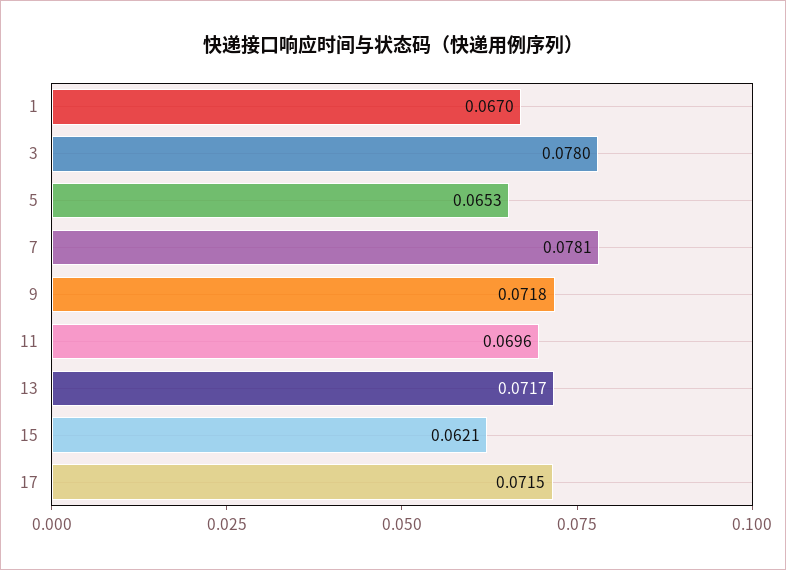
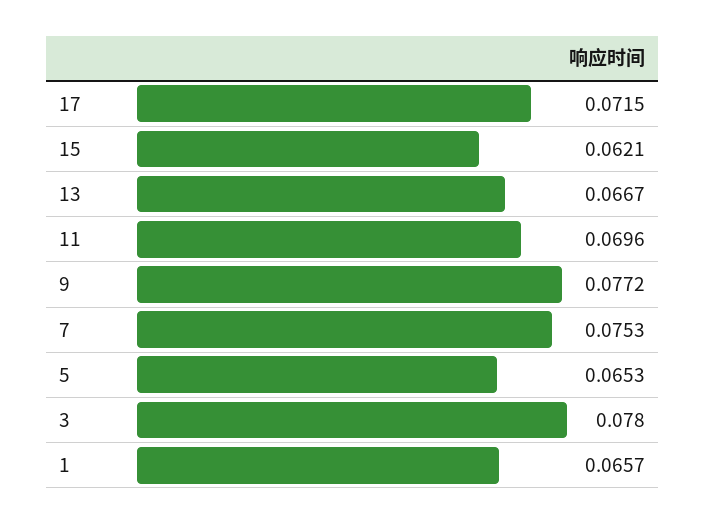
  {
-   "1": 0.067,
+   "1": 0.0657,
    "3": 0.078,
    "5": 0.0653,
-   "7": 0.0781,
+   "7": 0.0753,
-   "9": 0.0718,
+   "9": 0.0772,
    "11": 0.0696,
-   "13": 0.0717,
+   "13": 0.0667,
    "15": 0.0621,
    "17": 0.0715
  }

